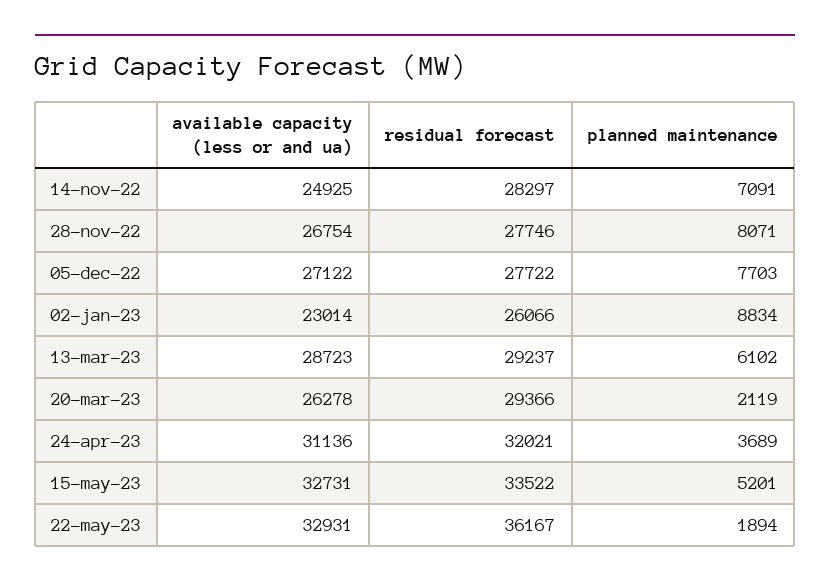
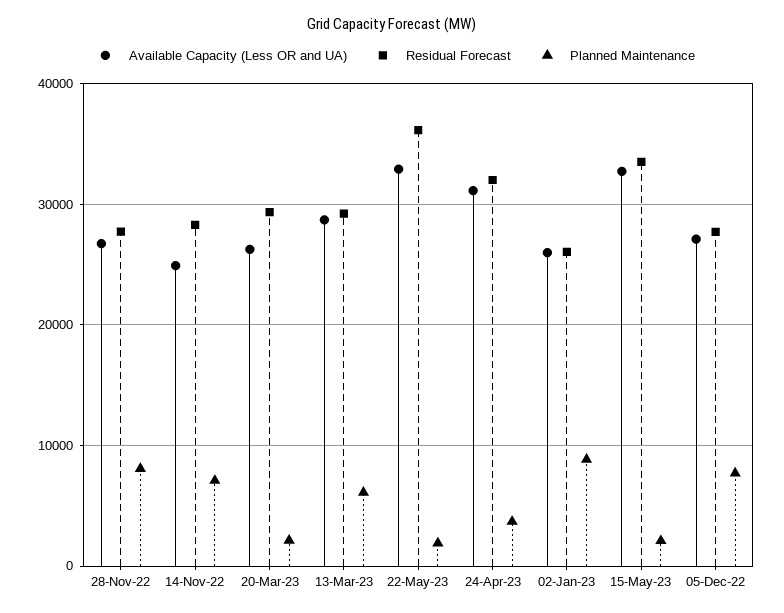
  {
    "available capacity (less or and ua)": {
      "14-nov-22": 24925,
      "28-nov-22": 26754,
      "05-dec-22": 27122,
-     "02-jan-23": 23014,
+     "02-jan-23": 26000,
      "13-mar-23": 28723,
      "20-mar-23": 26278,
      "24-apr-23": 31136,
      "15-may-23": 32731,
      "22-may-23": 32931
    },
    "residual forecast": {
      "14-nov-22": 28297,
      "28-nov-22": 27746,
      "05-dec-22": 27722,
      "02-jan-23": 26066,
      "13-mar-23": 29237,
      "20-mar-23": 29366,
      "24-apr-23": 32021,
      "15-may-23": 33522,
      "22-may-23": 36167
    },
    "planned maintenance": {
      "14-nov-22": 7091,
      "28-nov-22": 8071,
      "05-dec-22": 7703,
      "02-jan-23": 8834,
      "13-mar-23": 6102,
      "20-mar-23": 2119,
      "24-apr-23": 3689,
-     "15-may-23": 5201,
+     "15-may-23": 2000,
      "22-may-23": 1894
    }
  }

